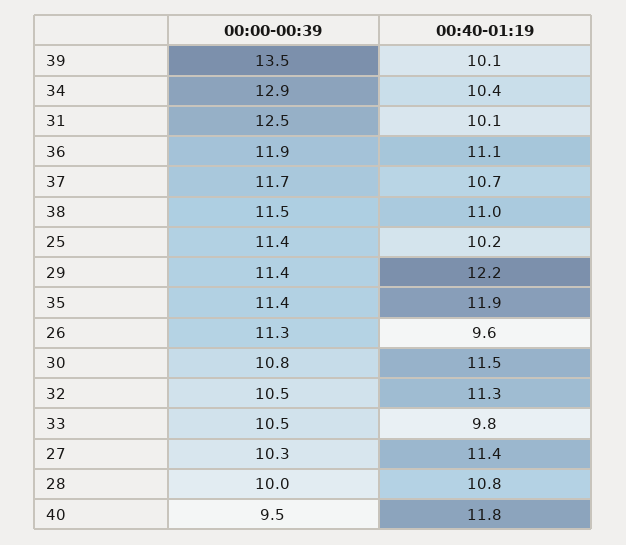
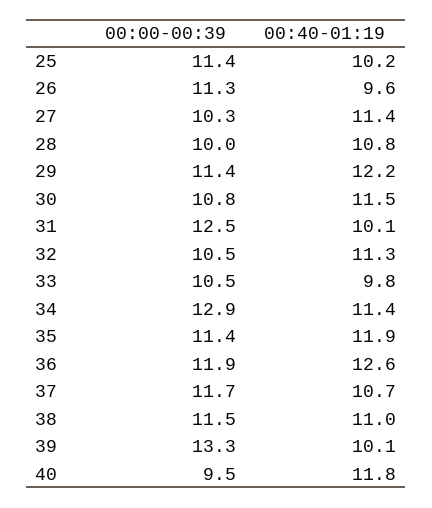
  {
    "00:00-00:39": {
-     "39": 13.5,
+     "39": 13.3,
      "34": 12.9,
      "31": 12.5,
      "36": 11.9,
      "37": 11.7,
      "38": 11.5,
      "25": 11.4,
      "29": 11.4,
      "35": 11.4,
      "26": 11.3,
      "30": 10.8,
      "32": 10.5,
      "33": 10.5,
      "27": 10.3,
      "28": 10,
      "40": 9.5
    },
    "00:40-01:19": {
      "39": 10.1,
-     "34": 10.4,
+     "34": 11.4,
      "31": 10.1,
-     "36": 11.1,
+     "36": 12.6,
      "37": 10.7,
      "38": 11,
      "25": 10.2,
      "29": 12.2,
      "35": 11.9,
      "26": 9.6,
      "30": 11.5,
      "32": 11.3,
      "33": 9.8,
      "27": 11.4,
      "28": 10.8,
      "40": 11.8
    }
  }

